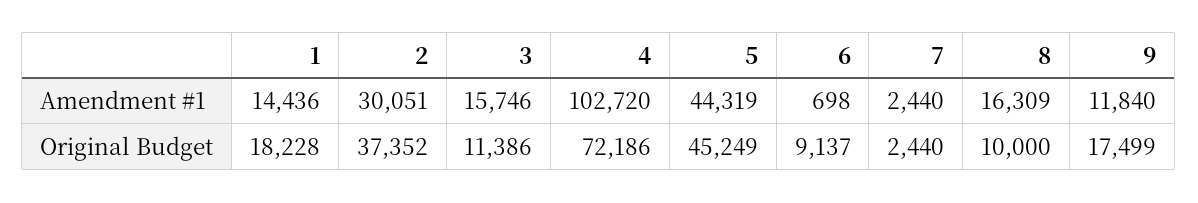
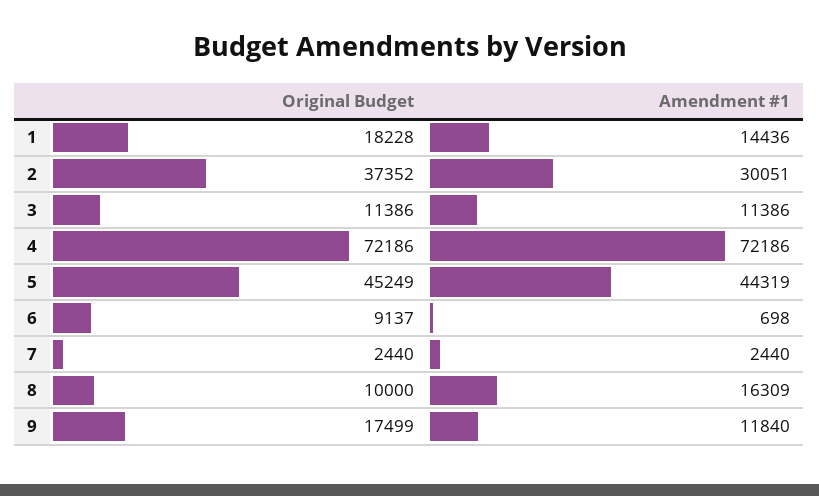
  {
    "1": {
      "Amendment #1": 14436,
      "Original Budget": 18228
    },
    "2": {
      "Amendment #1": 30051,
      "Original Budget": 37352
    },
    "3": {
-     "Amendment #1": 15746,
+     "Amendment #1": 11386,
      "Original Budget": 11386
    },
    "4": {
-     "Amendment #1": 102720,
+     "Amendment #1": 72186,
      "Original Budget": 72186
    },
    "5": {
      "Amendment #1": 44319,
      "Original Budget": 45249
    },
    "6": {
      "Amendment #1": 698,
      "Original Budget": 9137
    },
    "7": {
      "Amendment #1": 2440,
      "Original Budget": 2440
    },
    "8": {
      "Amendment #1": 16309,
      "Original Budget": 10000
    },
    "9": {
      "Amendment #1": 11840,
      "Original Budget": 17499
    }
  }

